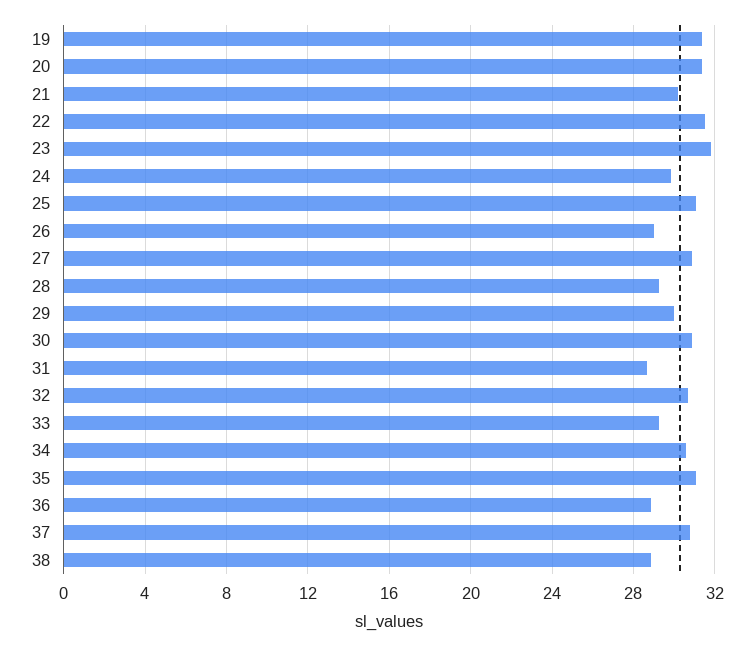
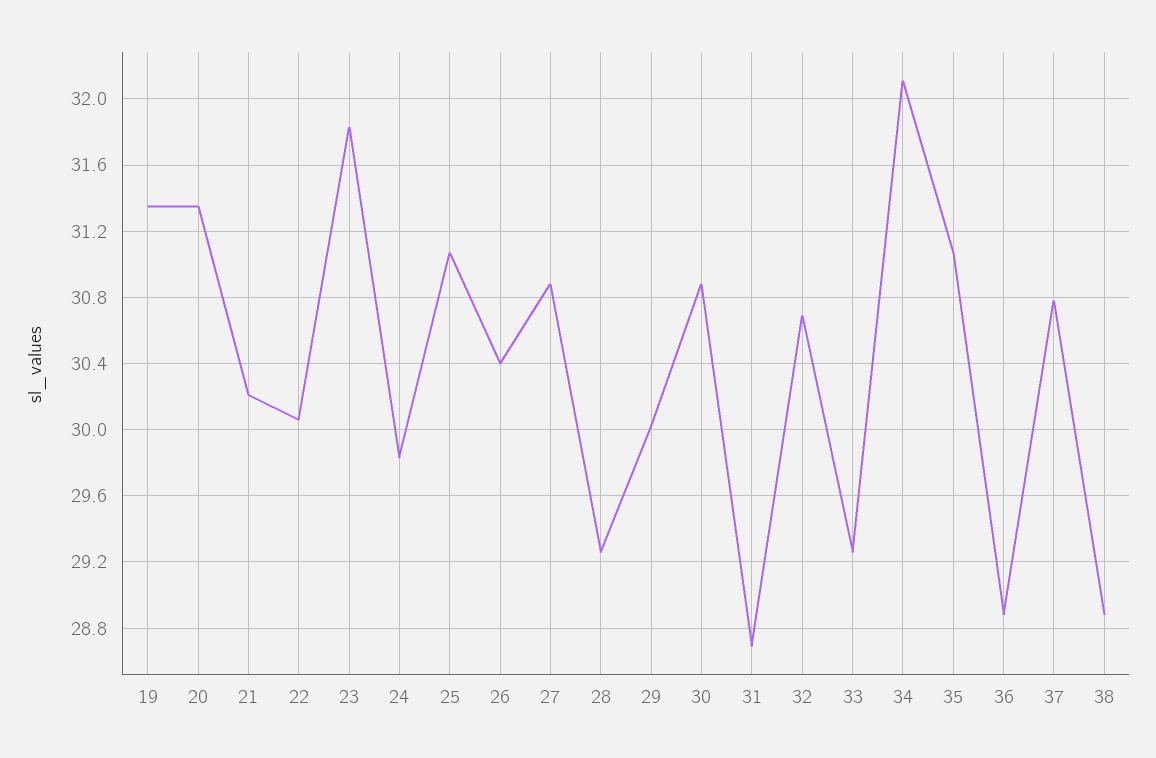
  {
    "19": 31.35,
    "20": 31.35,
    "21": 30.2,
-   "22": 31.5,
+   "22": 30.05,
    "23": 31.85,
    "24": 29.85,
    "25": 31.05,
-   "26": 29,
+   "26": 30.4,
    "27": 30.9,
    "28": 29.25,
    "29": 30,
    "30": 30.9,
    "31": 28.7,
    "32": 30.7,
    "33": 29.25,
-   "34": 30.5,
+   "34": 32.1,
    "35": 31.05,
    "36": 28.9,
    "37": 30.8,
    "38": 28.9
  }

